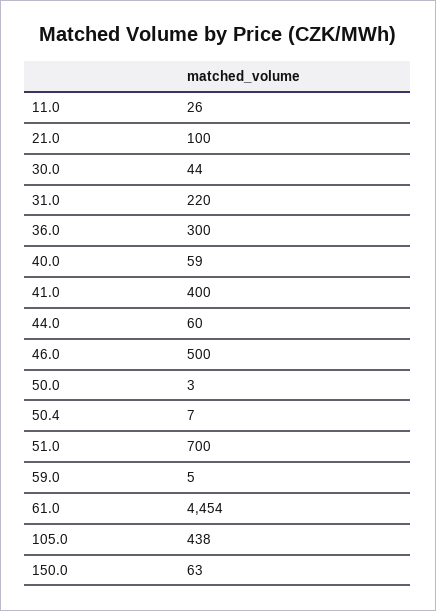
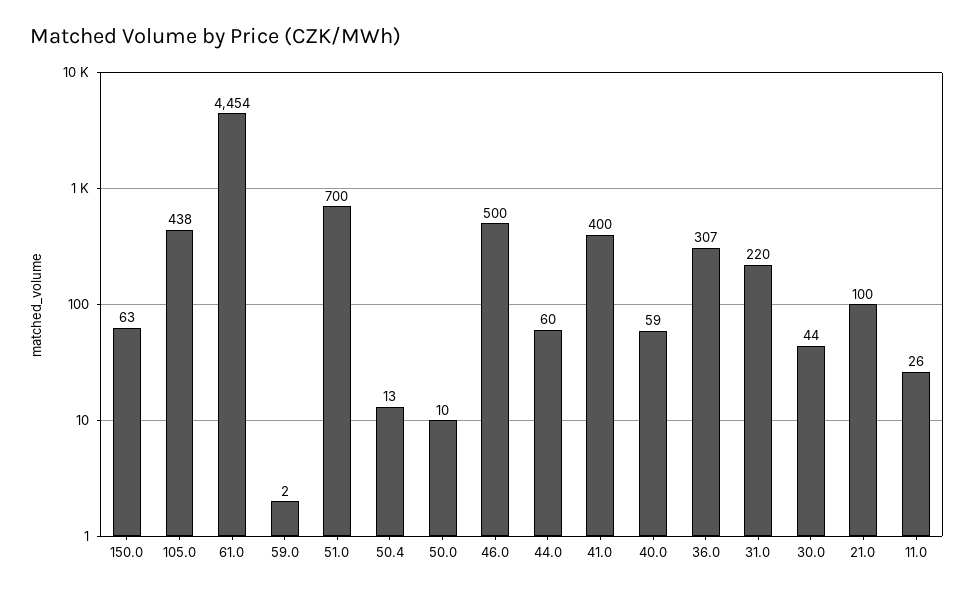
  {
    "11.0": 26,
    "21.0": 100,
    "30.0": 44,
    "31.0": 220,
-   "36.0": 300,
+   "36.0": 307,
    "40.0": 59,
    "41.0": 400,
    "44.0": 60,
    "46.0": 500,
-   "50.0": 3,
+   "50.0": 10,
-   "50.4": 7,
+   "50.4": 13,
    "51.0": 700,
-   "59.0": 5,
+   "59.0": 2,
    "61.0": 4454,
    "105.0": 438,
    "150.0": 63
  }

